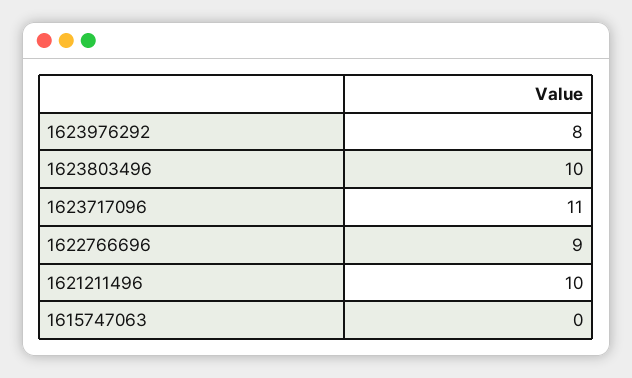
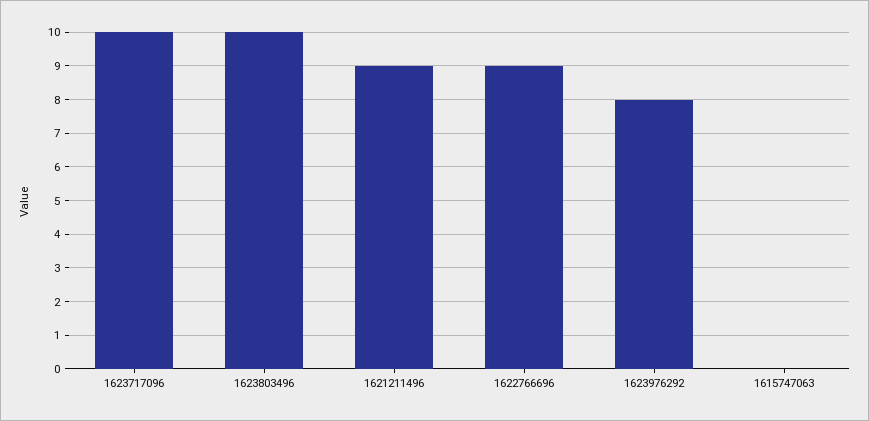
  {
    "1623976292": 8,
    "1623803496": 10,
-   "1623717096": 11,
+   "1623717096": 10,
    "1622766696": 9,
-   "1621211496": 10,
+   "1621211496": 9,
    "1615747063": 0
  }

